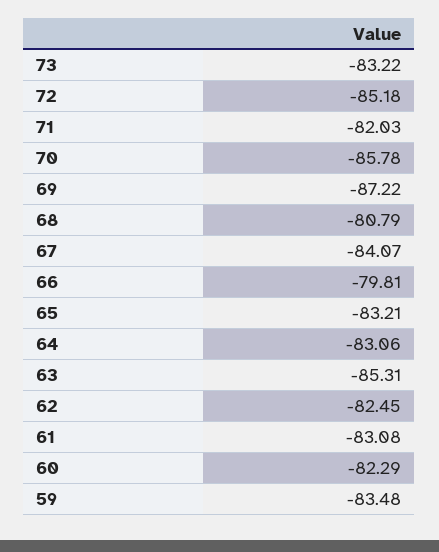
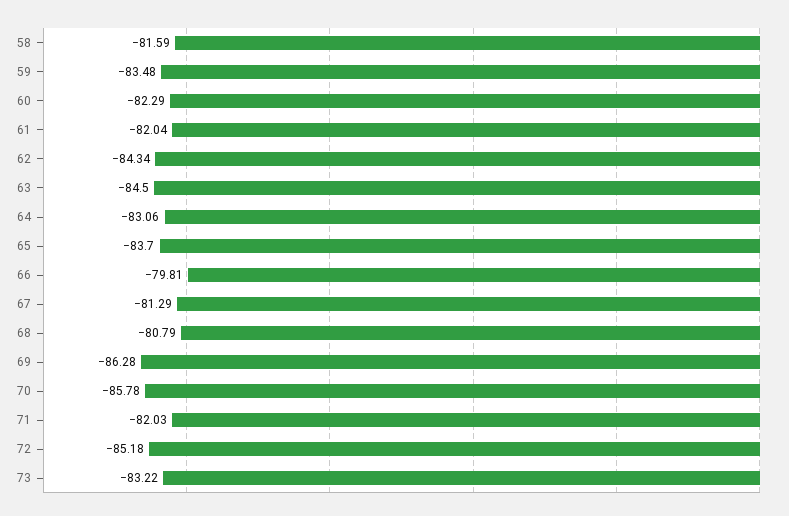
  {
    "73": -83.22,
    "72": -85.18,
    "71": -82.03,
    "70": -85.78,
-   "69": -87.22,
+   "69": -86.28,
    "68": -80.79,
-   "67": -84.07,
+   "67": -81.29,
    "66": -79.81,
-   "65": -83.21,
+   "65": -83.7,
    "64": -83.06,
-   "63": -85.31,
+   "63": -84.5,
-   "62": -82.45,
+   "62": -84.34,
-   "61": -83.08,
+   "61": -82.04,
    "60": -82.29,
-   "59": -83.48
+   "59": -83.48,
+   "58": -81.59
  }

